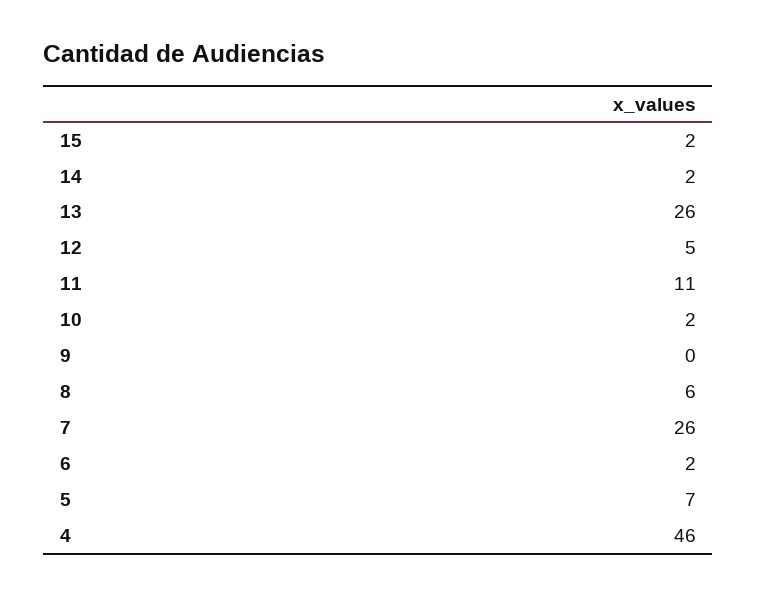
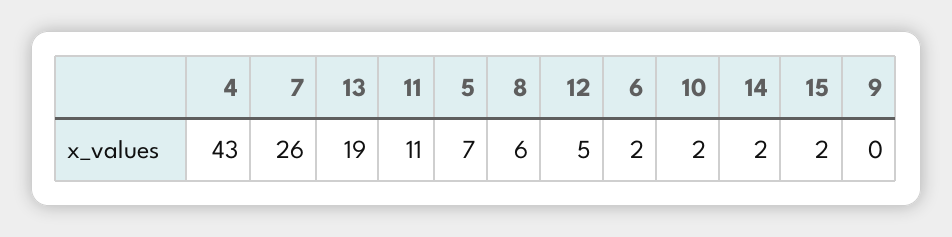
  {
    "15": 2,
    "14": 2,
-   "13": 26,
+   "13": 19,
    "12": 5,
    "11": 11,
    "10": 2,
    "9": 0,
    "8": 6,
    "7": 26,
    "6": 2,
    "5": 7,
-   "4": 46
+   "4": 43
  }

